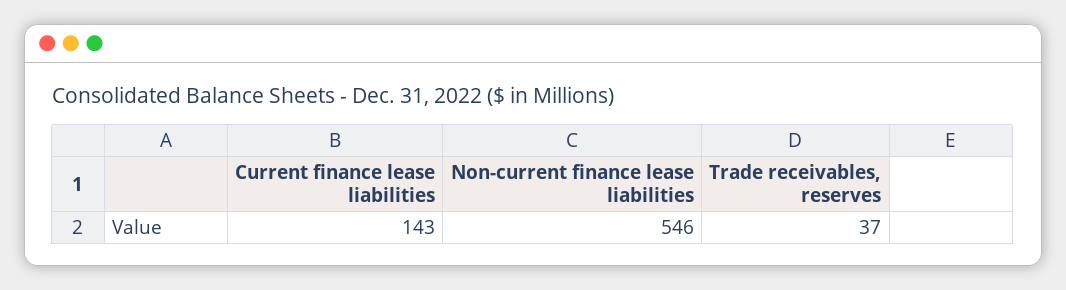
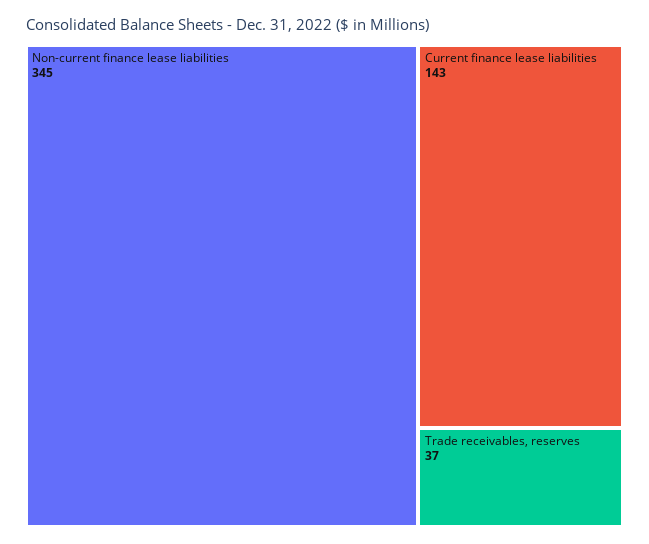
  {
    "Current finance lease liabilities": 143,
-   "Non-current finance lease liabilities": 546,
+   "Non-current finance lease liabilities": 345,
    "Trade receivables, reserves": 37
  }

